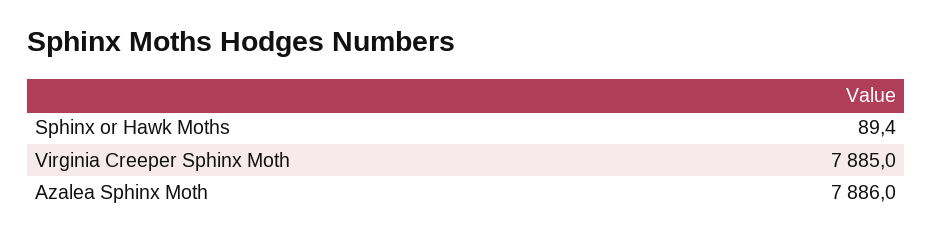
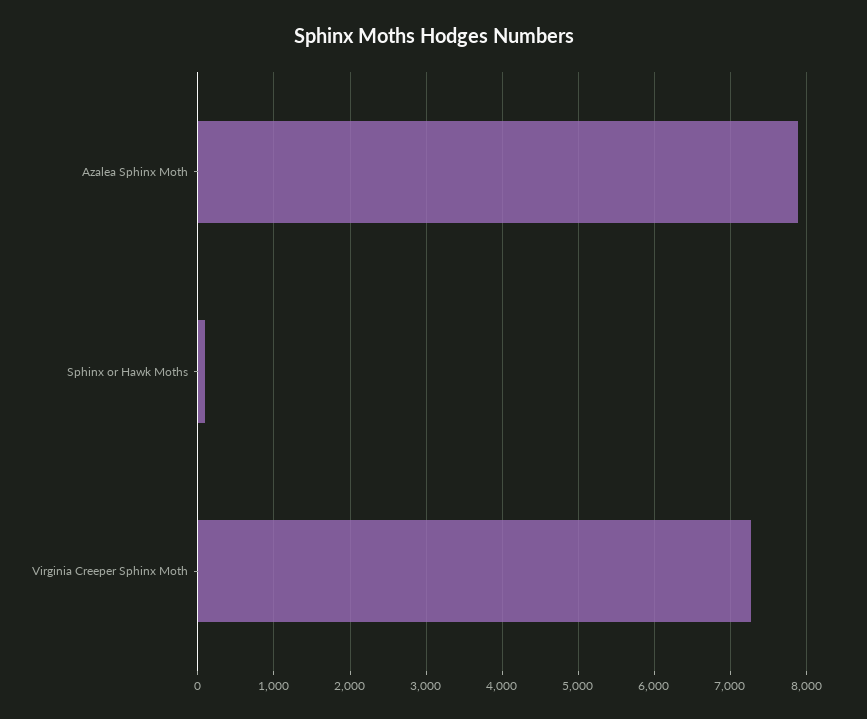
  {
    "Sphinx or Hawk Moths": 89.4,
-   "Virginia Creeper Sphinx Moth": 7885,
+   "Virginia Creeper Sphinx Moth": 7300,
    "Azalea Sphinx Moth": 7886
  }

